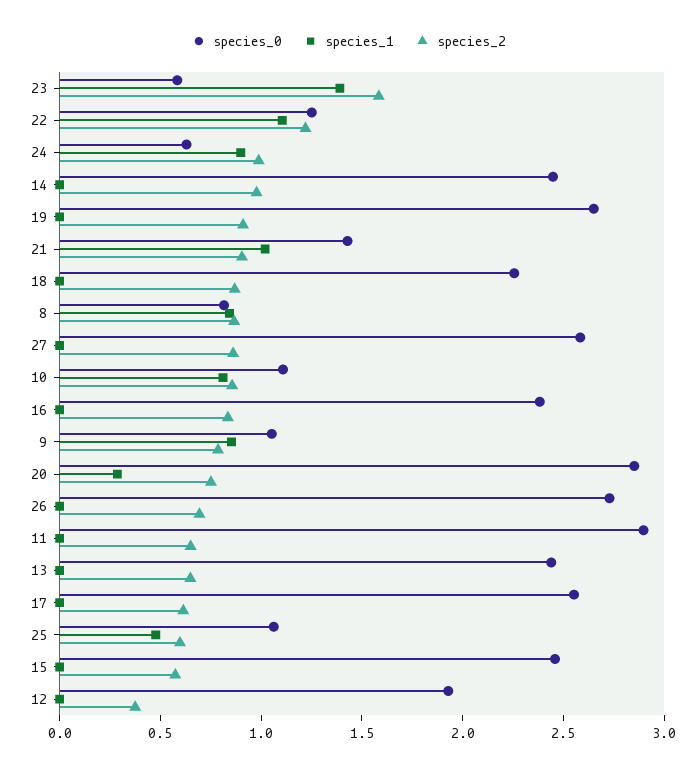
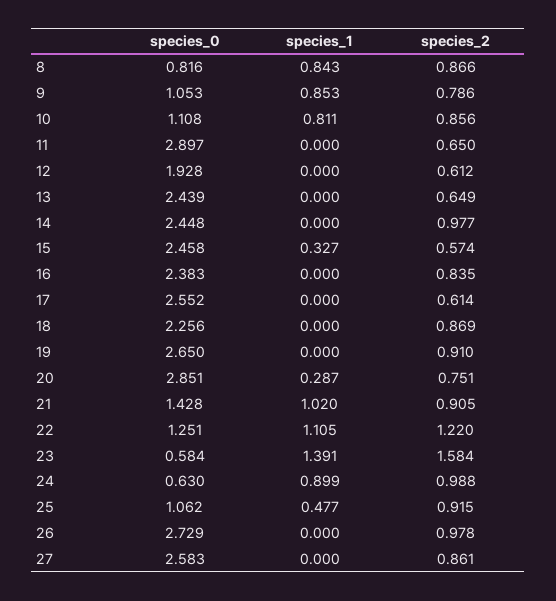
  {
    "species_0": {
      "23": 0.584,
      "22": 1.251,
      "24": 0.63,
      "14": 2.448,
      "19": 2.65,
      "21": 1.428,
      "18": 2.256,
      "8": 0.816,
      "27": 2.583,
      "10": 1.108,
      "16": 2.383,
      "9": 1.053,
      "20": 2.851,
      "26": 2.729,
      "11": 2.897,
      "13": 2.439,
      "17": 2.552,
      "25": 1.062,
      "15": 2.458,
      "12": 1.928
    },
    "species_1": {
      "23": 1.391,
      "22": 1.105,
      "24": 0.899,
      "14": 0,
      "19": 0,
      "21": 1.02,
      "18": 0,
      "8": 0.843,
      "27": 0,
      "10": 0.811,
      "16": 0,
      "9": 0.853,
      "20": 0.287,
      "26": 0,
      "11": 0,
      "13": 0,
      "17": 0,
      "25": 0.477,
-     "15": 0,
+     "15": 0.327,
      "12": 0
    },
    "species_2": {
      "23": 1.584,
      "22": 1.22,
      "24": 0.988,
      "14": 0.977,
      "19": 0.91,
      "21": 0.905,
      "18": 0.869,
      "8": 0.866,
      "27": 0.861,
      "10": 0.856,
      "16": 0.835,
      "9": 0.786,
      "20": 0.751,
-     "26": 0.7,
+     "26": 0.978,
      "11": 0.65,
      "13": 0.649,
      "17": 0.614,
-     "25": 0.6,
+     "25": 0.915,
      "15": 0.574,
-     "12": 0.4
+     "12": 0.612
    }
  }

